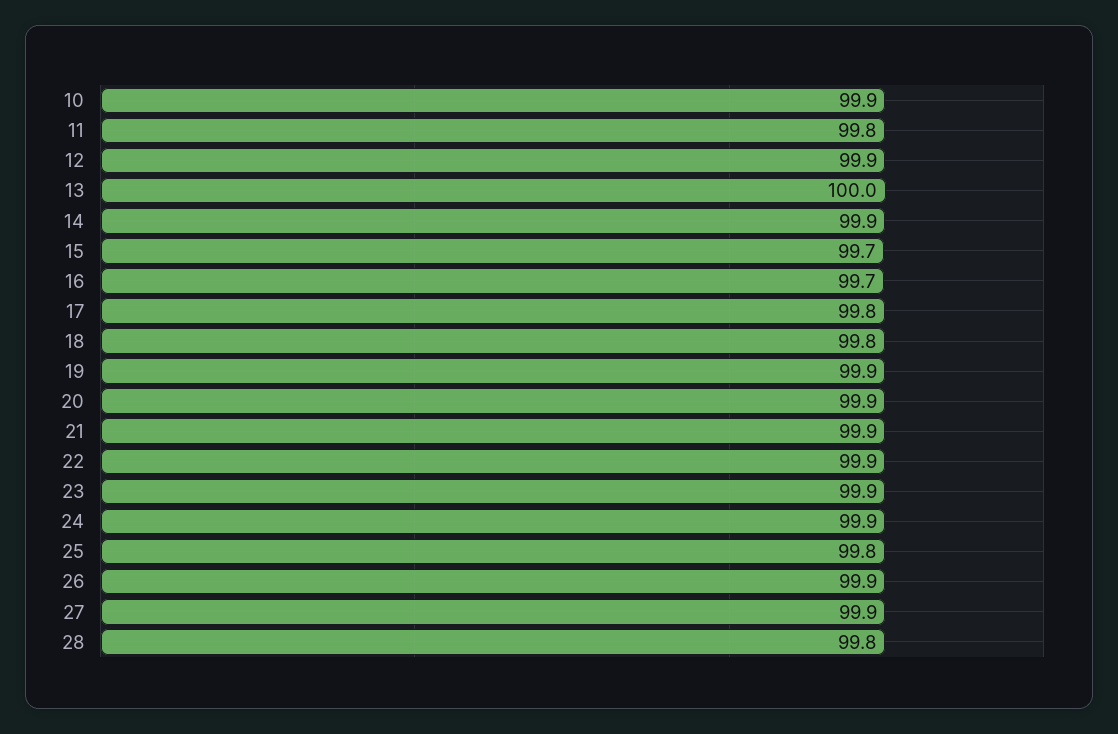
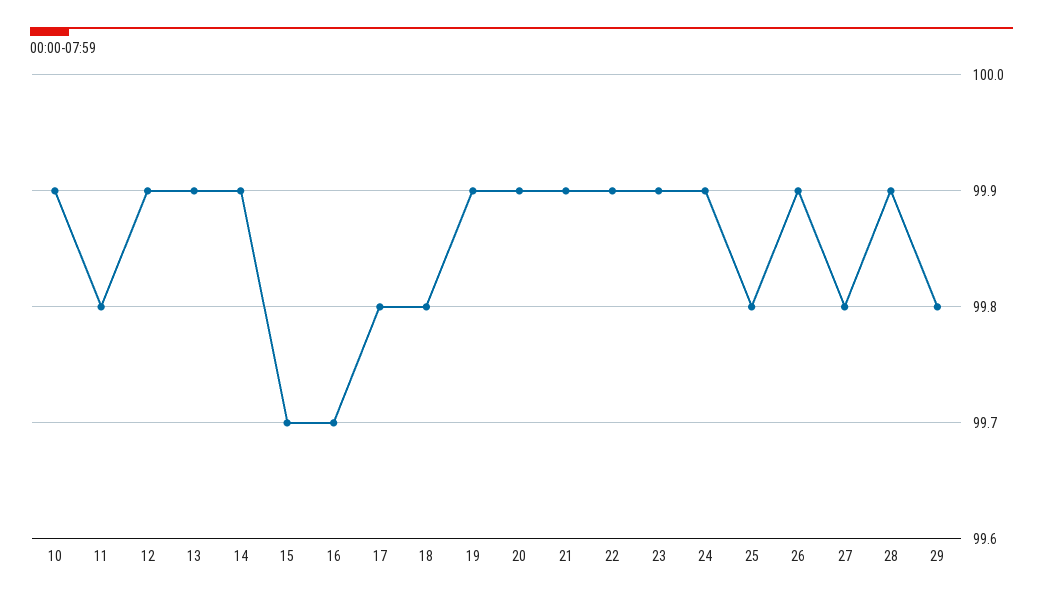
  {
    "10": 99.9,
    "11": 99.8,
    "12": 99.9,
-   "13": 100,
+   "13": 99.9,
    "14": 99.9,
    "15": 99.7,
    "16": 99.7,
    "17": 99.8,
    "18": 99.8,
    "19": 99.9,
    "20": 99.9,
    "21": 99.9,
    "22": 99.9,
    "23": 99.9,
    "24": 99.9,
    "25": 99.8,
    "26": 99.9,
-   "27": 99.9,
+   "27": 99.8,
-   "28": 99.8
+   "28": 99.9,
+   "29": 99.8
  }

